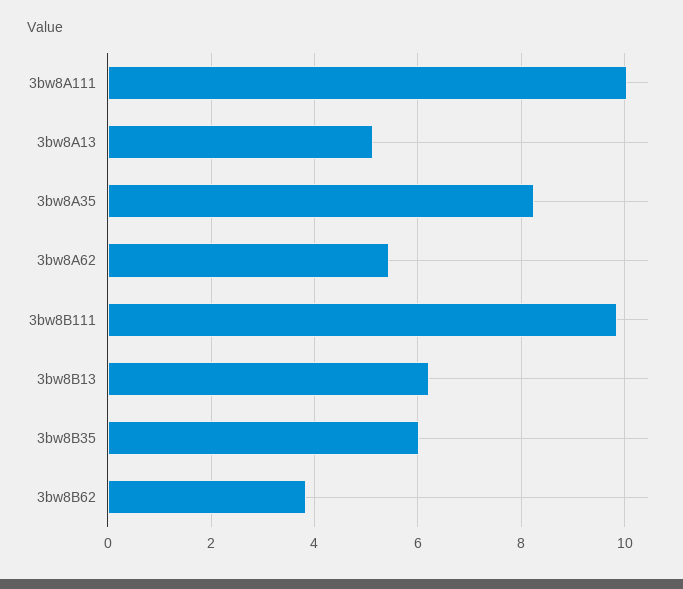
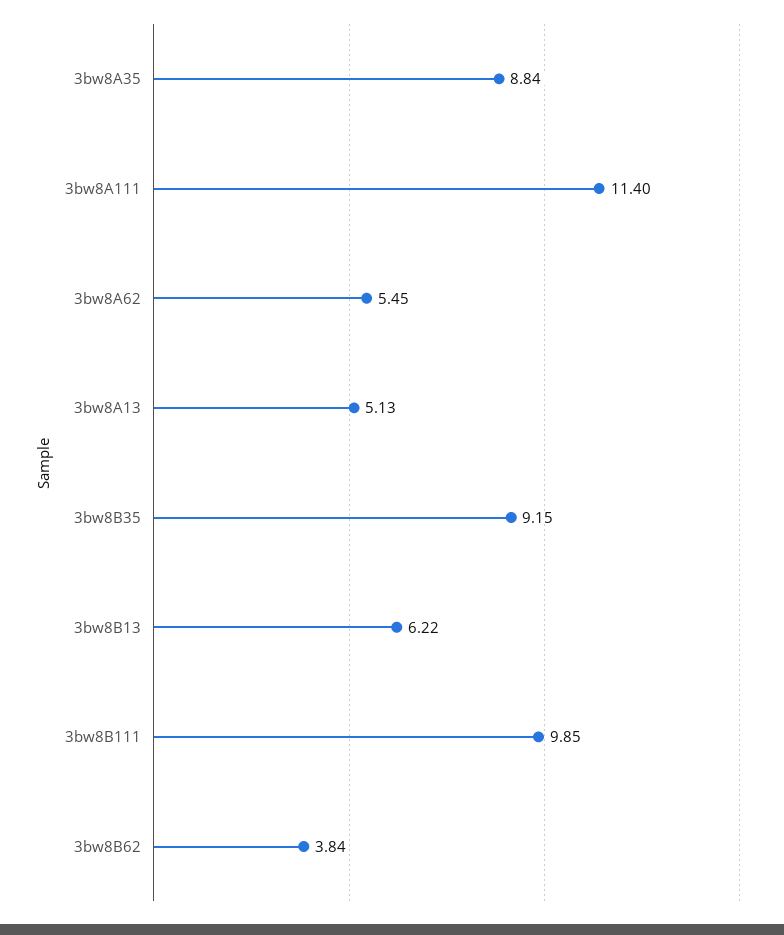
  {
-   "3bw8A111": 10,
+   "3bw8A111": 11.4,
    "3bw8A13": 5.13,
-   "3bw8A35": 8.2,
+   "3bw8A35": 8.84,
    "3bw8A62": 5.45,
    "3bw8B111": 9.85,
    "3bw8B13": 6.22,
-   "3bw8B35": 6,
+   "3bw8B35": 9.15,
    "3bw8B62": 3.84
  }

